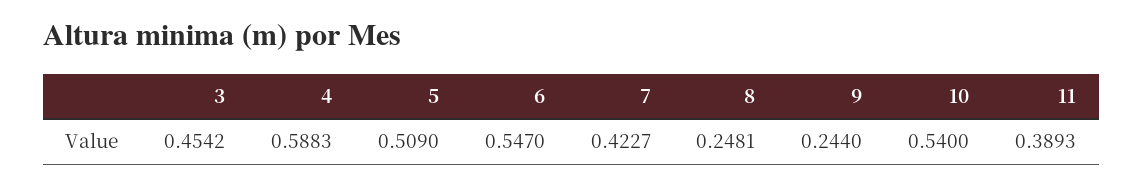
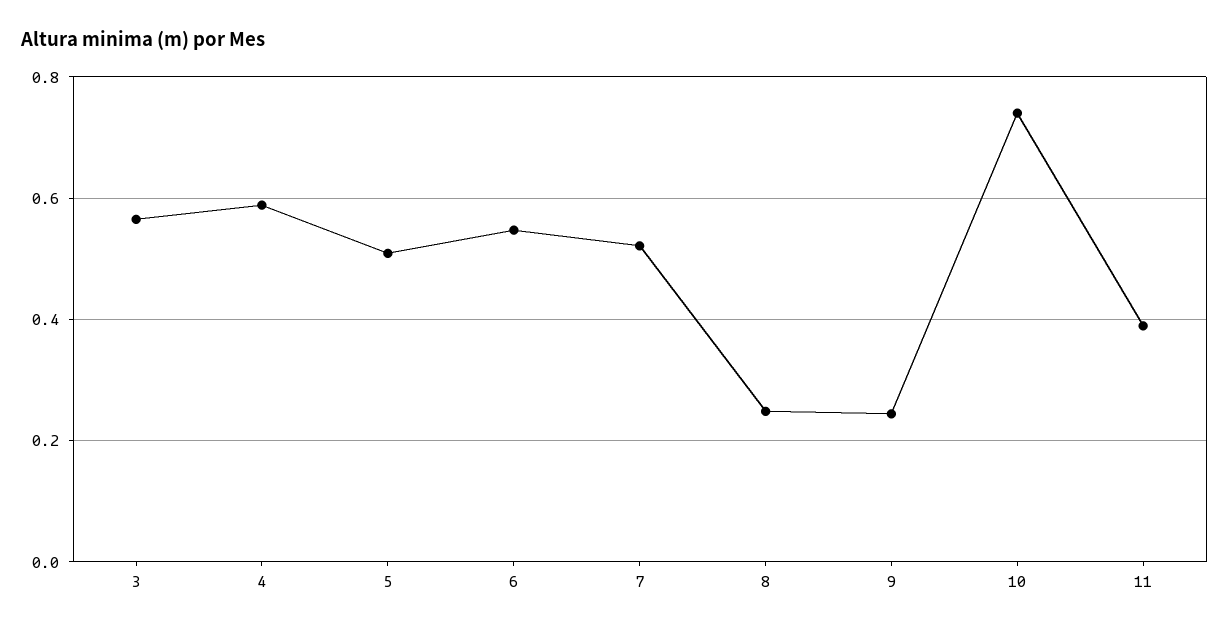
  {
-   "3": 0.4542,
+   "3": 0.56,
    "4": 0.5883,
    "5": 0.509,
    "6": 0.547,
-   "7": 0.4227,
+   "7": 0.52,
    "8": 0.2481,
    "9": 0.244,
-   "10": 0.54,
+   "10": 0.74,
    "11": 0.3893
  }

